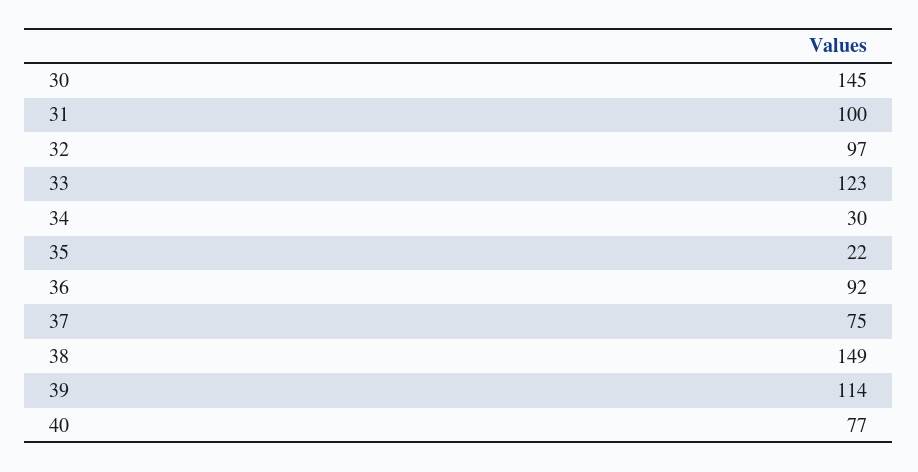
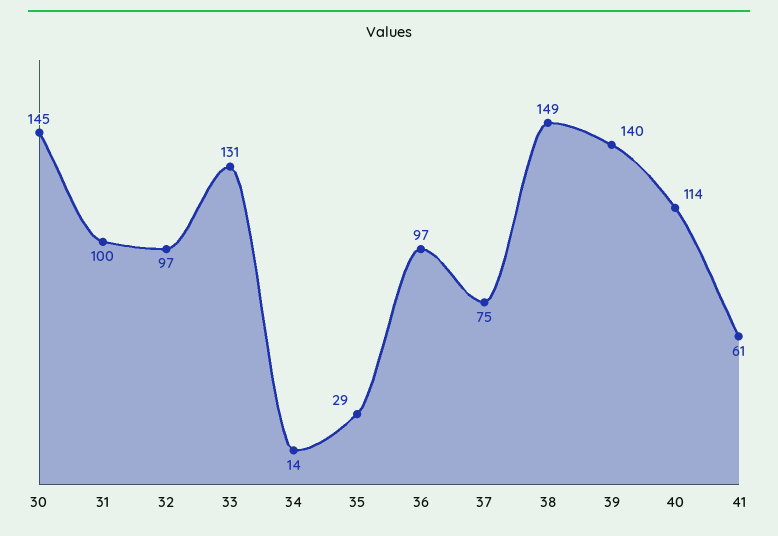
  {
    "30": 145,
    "31": 100,
    "32": 97,
-   "33": 123,
+   "33": 131,
-   "34": 30,
+   "34": 14,
-   "35": 22,
+   "35": 29,
-   "36": 92,
+   "36": 97,
    "37": 75,
    "38": 149,
-   "39": 114,
+   "39": 140,
-   "40": 77
+   "40": 114,
+   "41": 61
  }

